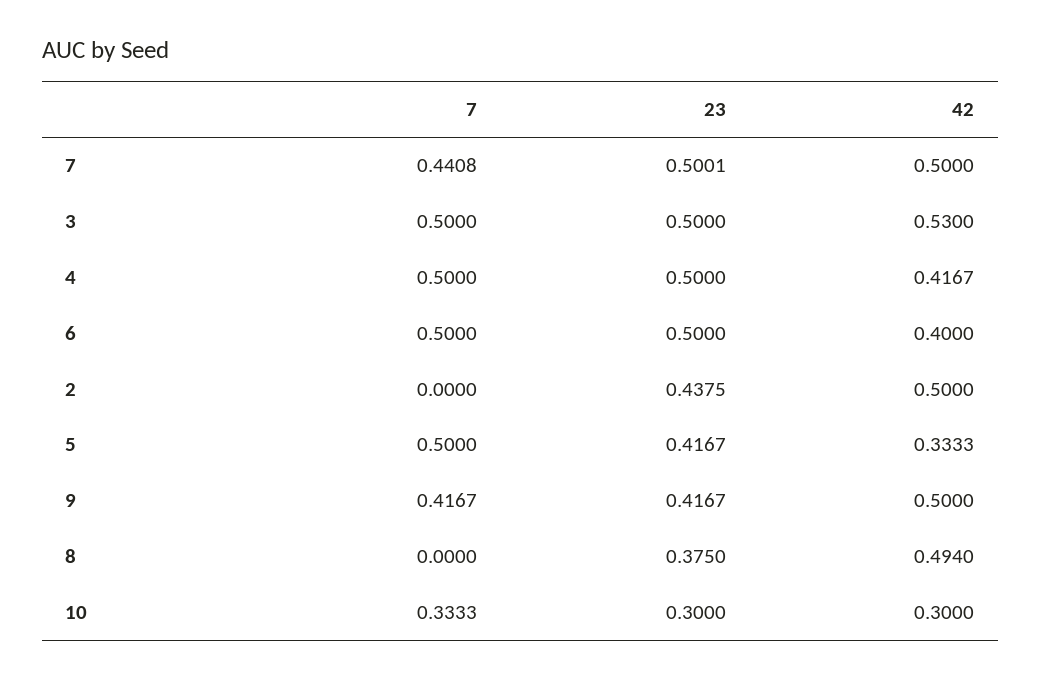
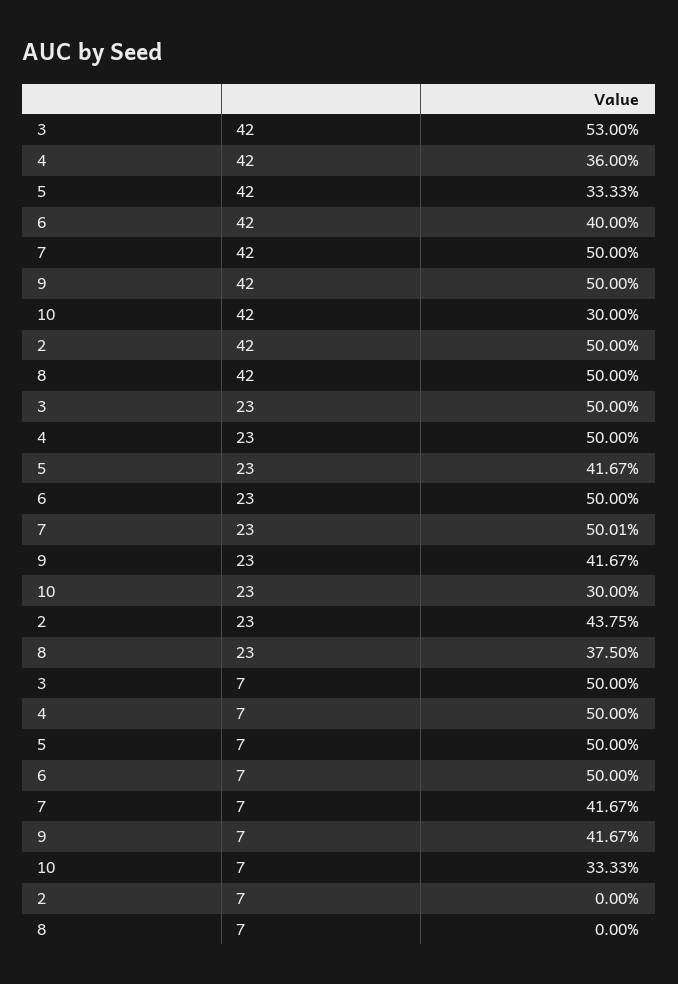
  {
    "7": {
-     "7": 0.4408,
+     "7": 0.4167,
      "3": 0.5,
      "4": 0.5,
      "6": 0.5,
      "2": 0,
      "5": 0.5,
      "9": 0.4167,
      "8": 0,
      "10": 0.3333
    },
    "23": {
      "7": 0.5001,
      "3": 0.5,
      "4": 0.5,
      "6": 0.5,
      "2": 0.4375,
      "5": 0.4167,
      "9": 0.4167,
      "8": 0.375,
      "10": 0.3
    },
    "42": {
      "7": 0.5,
      "3": 0.53,
-     "4": 0.4167,
+     "4": 0.36,
      "6": 0.4,
      "2": 0.5,
      "5": 0.3333,
      "9": 0.5,
-     "8": 0.494,
+     "8": 0.5,
      "10": 0.3
    }
  }

